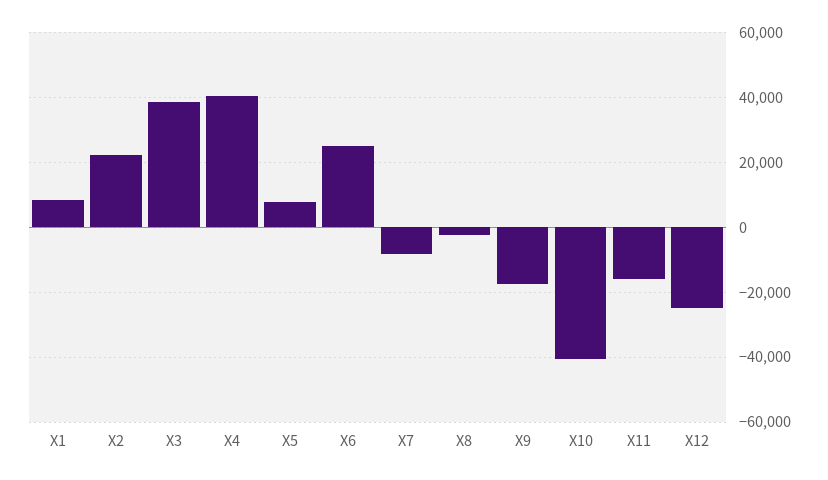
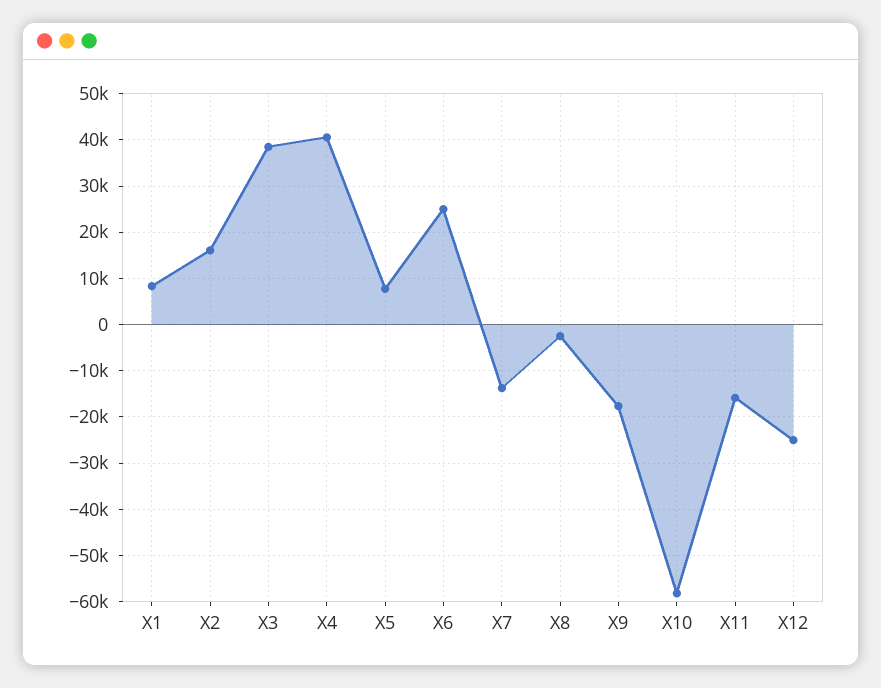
  {
    "X1": 8000,
-   "X2": 22000,
+   "X2": 16000,
    "X3": 38000,
    "X4": 40000,
    "X5": 8000,
    "X6": 24000,
-   "X7": -8000,
+   "X7": -14000,
    "X8": -2000,
    "X9": -18000,
-   "X10": -40000,
+   "X10": -58000,
    "X11": -16000,
    "X12": -24000
  }

